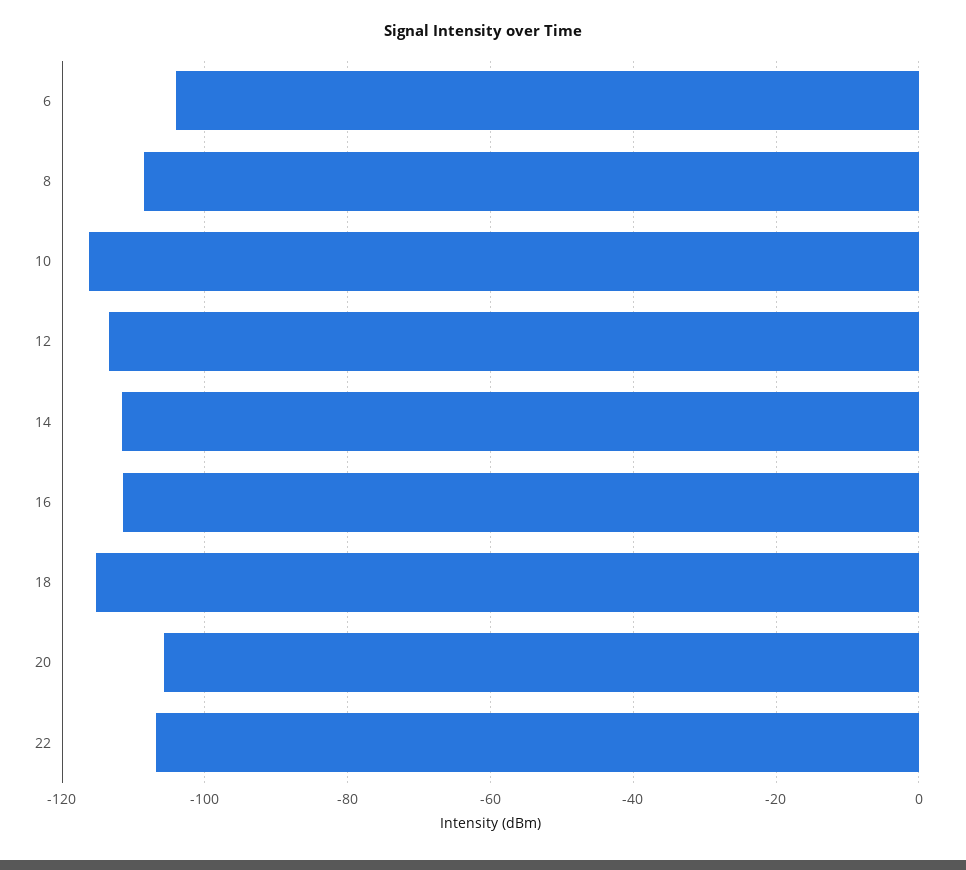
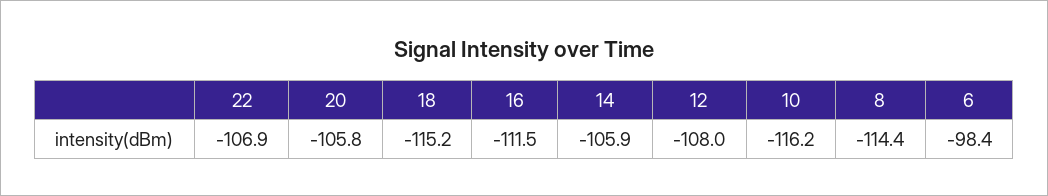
  {
-   "6": -104,
+   "6": -98.4,
-   "8": -108,
+   "8": -114.4,
    "10": -116.2,
-   "12": -114,
+   "12": -108,
-   "14": -112,
+   "14": -105.9,
    "16": -111.5,
    "18": -115.2,
    "20": -105.8,
    "22": -106.9
  }

